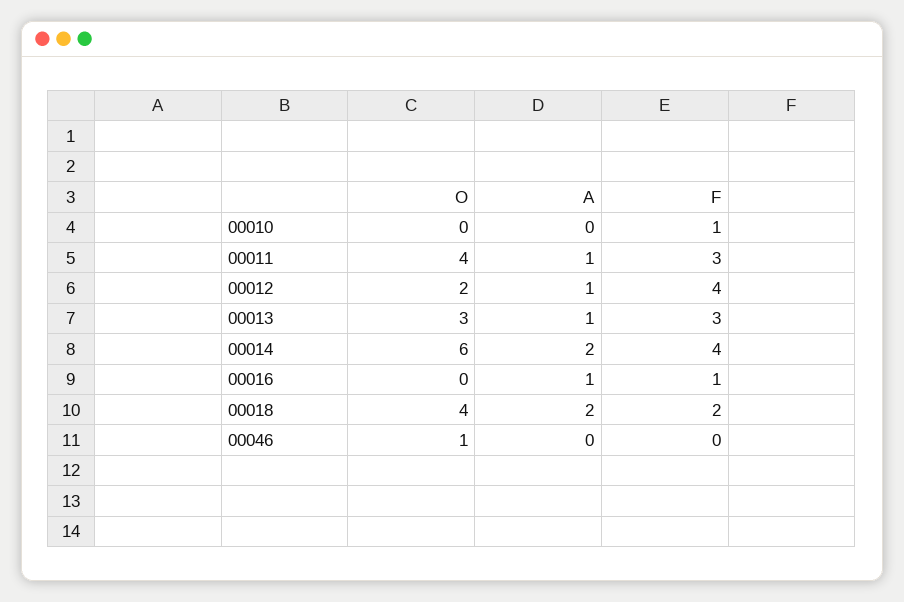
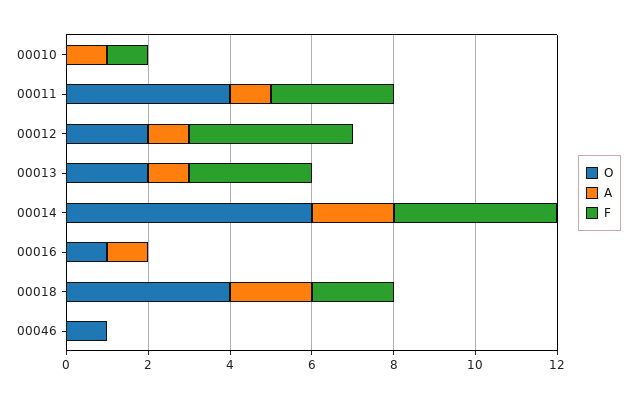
  {
    "O": {
      "00010": 0,
      "00011": 4,
      "00012": 2,
-     "00013": 3,
+     "00013": 2,
      "00014": 6,
-     "00016": 0,
+     "00016": 1,
      "00018": 4,
      "00046": 1
    },
    "A": {
-     "00010": 0,
+     "00010": 1,
      "00011": 1,
      "00012": 1,
      "00013": 1,
      "00014": 2,
      "00016": 1,
      "00018": 2,
      "00046": 0
    },
    "F": {
      "00010": 1,
      "00011": 3,
      "00012": 4,
      "00013": 3,
      "00014": 4,
-     "00016": 1,
+     "00016": 0,
      "00018": 2,
      "00046": 0
    }
  }

